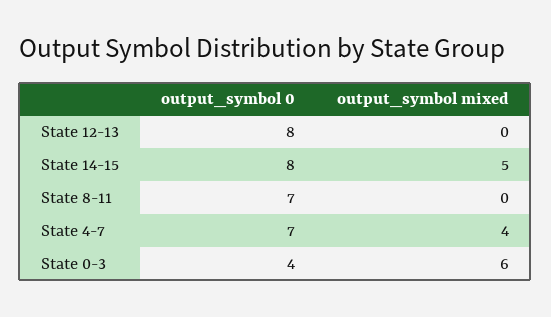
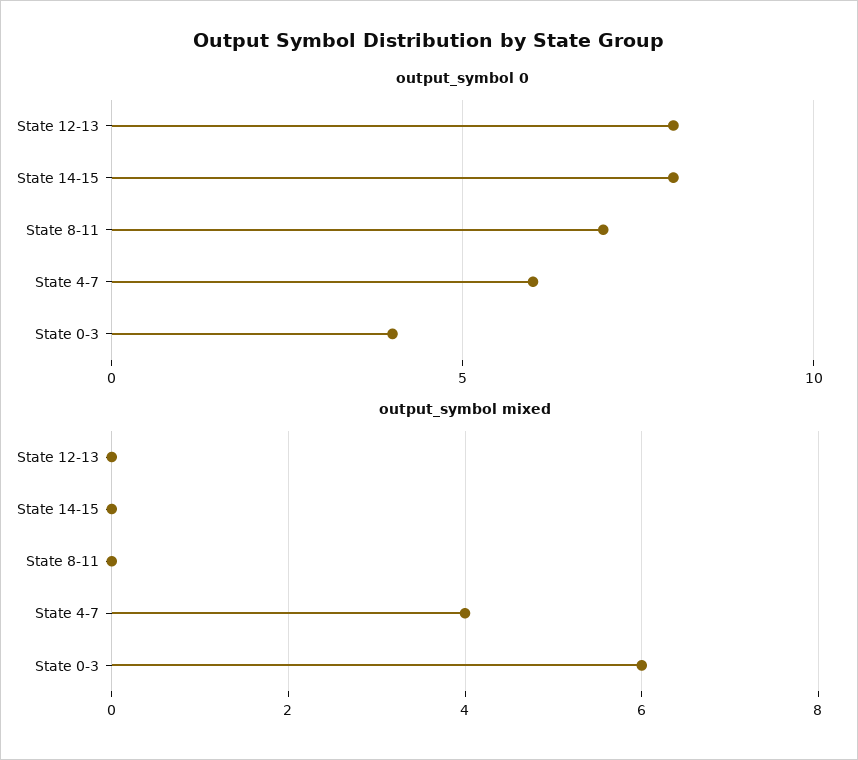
  {
    "output_symbol 0": {
      "State 12-13": 8,
      "State 14-15": 8,
      "State 8-11": 7,
-     "State 4-7": 7,
+     "State 4-7": 6,
      "State 0-3": 4
    },
    "output_symbol mixed": {
      "State 12-13": 0,
-     "State 14-15": 5,
+     "State 14-15": 0,
      "State 8-11": 0,
      "State 4-7": 4,
      "State 0-3": 6
    }
  }

